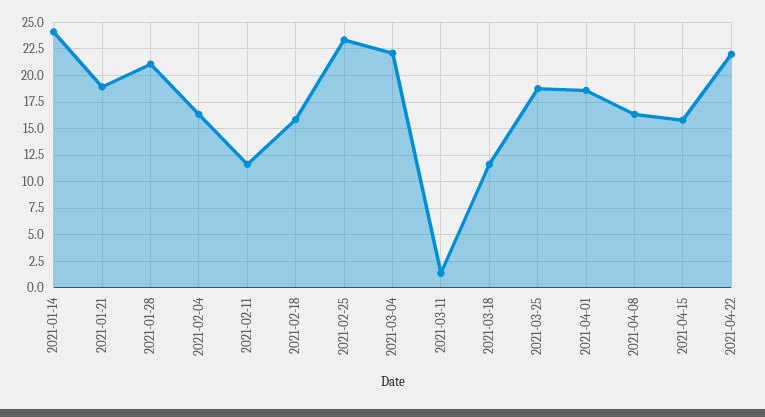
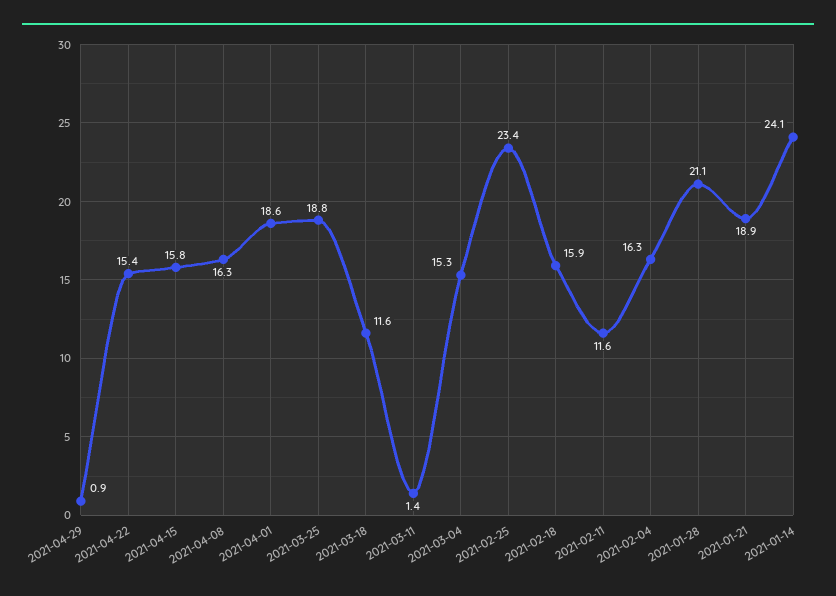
  {
    "2021-01-14": 24.1,
    "2021-01-21": 18.9,
    "2021-01-28": 21.1,
    "2021-02-04": 16.3,
    "2021-02-11": 11.6,
    "2021-02-18": 15.9,
    "2021-02-25": 23.4,
-   "2021-03-04": 22.5,
+   "2021-03-04": 15.3,
    "2021-03-11": 1.4,
    "2021-03-18": 11.6,
    "2021-03-25": 18.8,
    "2021-04-01": 18.6,
    "2021-04-08": 16.3,
    "2021-04-15": 15.8,
-   "2021-04-22": 22.5
+   "2021-04-22": 15.4,
+   "2021-04-29": 0.9
  }

